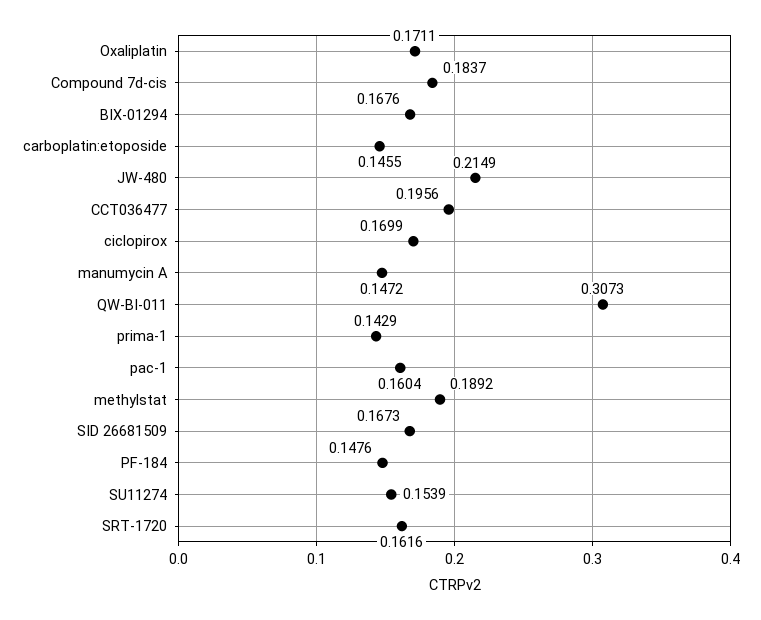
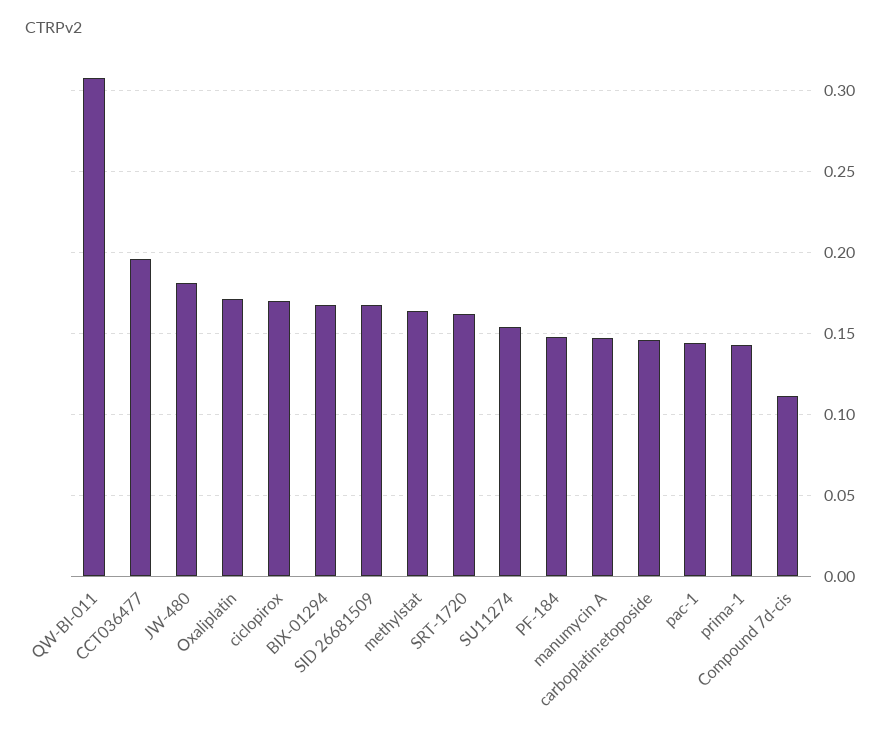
  {
    "Oxaliplatin": 0.1711,
-   "Compound 7d-cis": 0.1837,
+   "Compound 7d-cis": 0.11,
    "BIX-01294": 0.1676,
    "carboplatin:etoposide": 0.1455,
-   "JW-480": 0.2149,
+   "JW-480": 0.18,
    "CCT036477": 0.1956,
    "ciclopirox": 0.1699,
    "manumycin A": 0.1472,
    "QW-BI-011": 0.3073,
    "prima-1": 0.1429,
-   "pac-1": 0.1604,
+   "pac-1": 0.145,
-   "methylstat": 0.1892,
+   "methylstat": 0.165,
    "SID 26681509": 0.1673,
    "PF-184": 0.1476,
    "SU11274": 0.1539,
    "SRT-1720": 0.1616
  }

